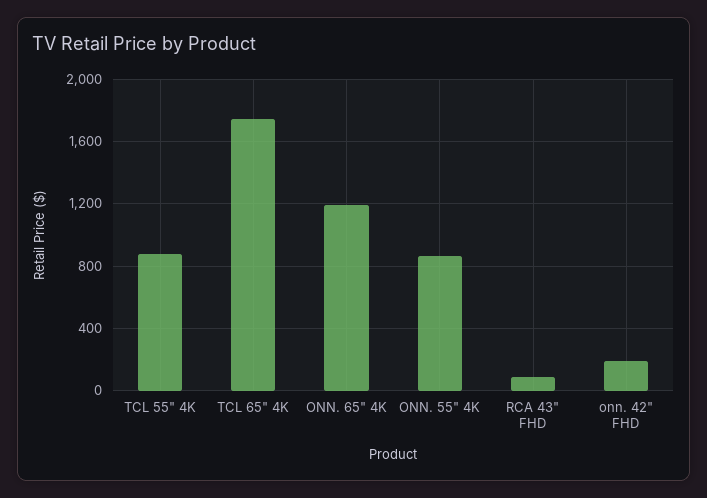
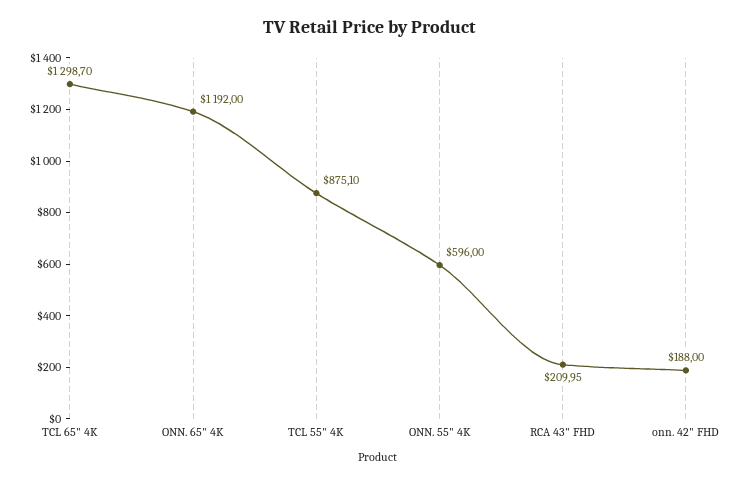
  {
    "TCL 55\" 4K": 875.1,
-   "TCL 65\" 4K": 1750,
+   "TCL 65\" 4K": 1298.7,
    "ONN. 65\" 4K": 1192,
-   "ONN. 55\" 4K": 850,
+   "ONN. 55\" 4K": 596,
-   "RCA 43\" FHD": 100,
+   "RCA 43\" FHD": 209.95,
    "onn. 42\" FHD": 188
  }

